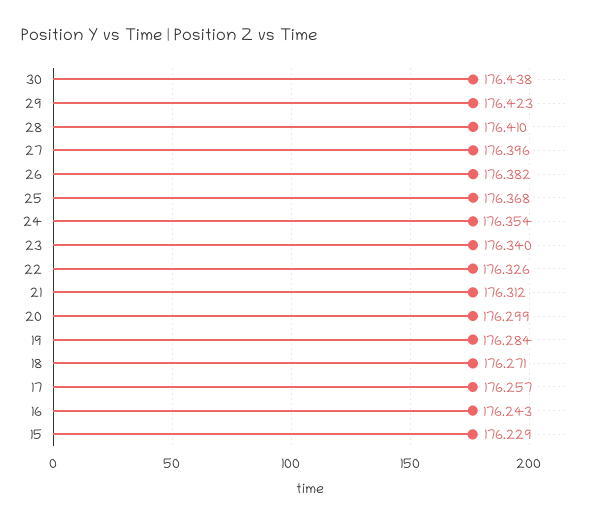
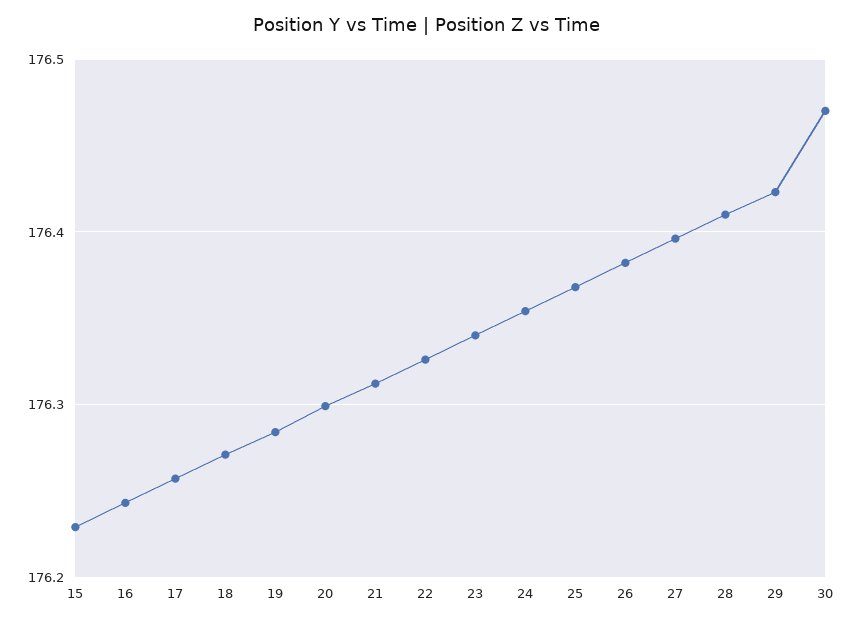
  {
-   "30": 176.438,
+   "30": 176.47,
    "29": 176.423,
    "28": 176.41,
    "27": 176.396,
    "26": 176.382,
    "25": 176.368,
    "24": 176.354,
    "23": 176.34,
    "22": 176.326,
    "21": 176.312,
    "20": 176.299,
    "19": 176.284,
    "18": 176.271,
    "17": 176.257,
    "16": 176.243,
    "15": 176.229
  }

